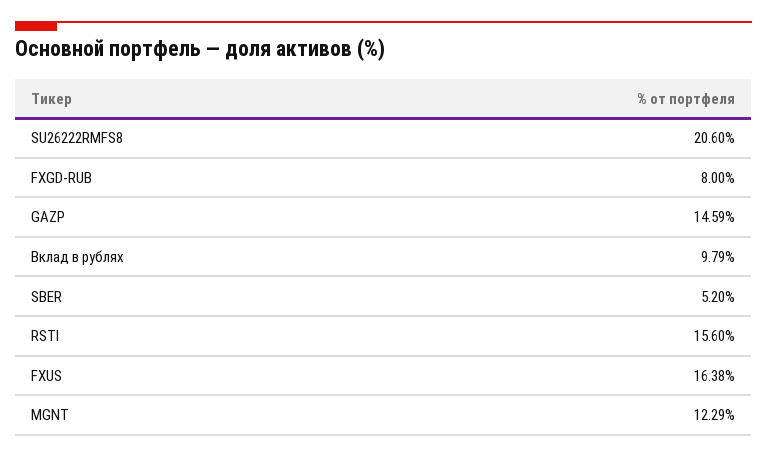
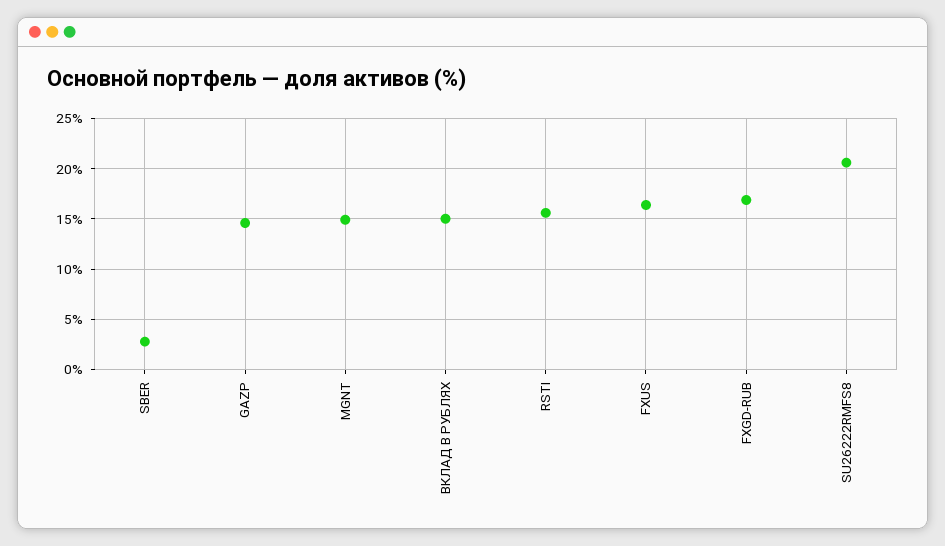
  {
    "SU26222RMFS8": 20.6,
-   "FXGD-RUB": 8,
+   "FXGD-RUB": 17,
    "GAZP": 14.59,
-   "Вклад в рублях": 9.79,
+   "Вклад в рублях": 15,
-   "SBER": 5.2,
+   "SBER": 3,
    "RSTI": 15.6,
    "FXUS": 16.38,
-   "MGNT": 12.29
+   "MGNT": 15
  }

